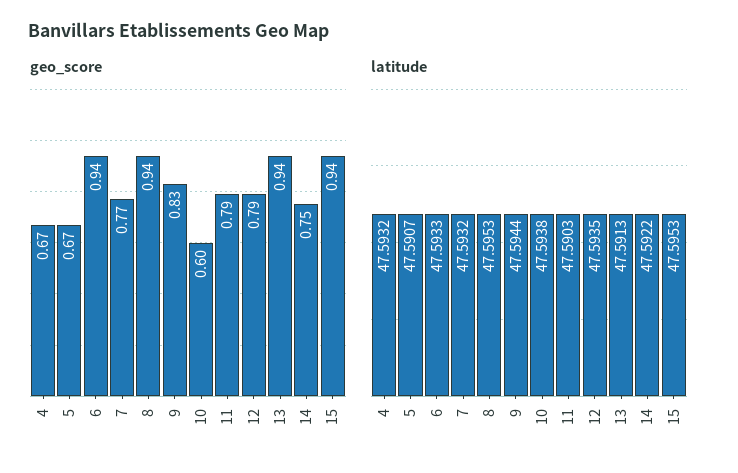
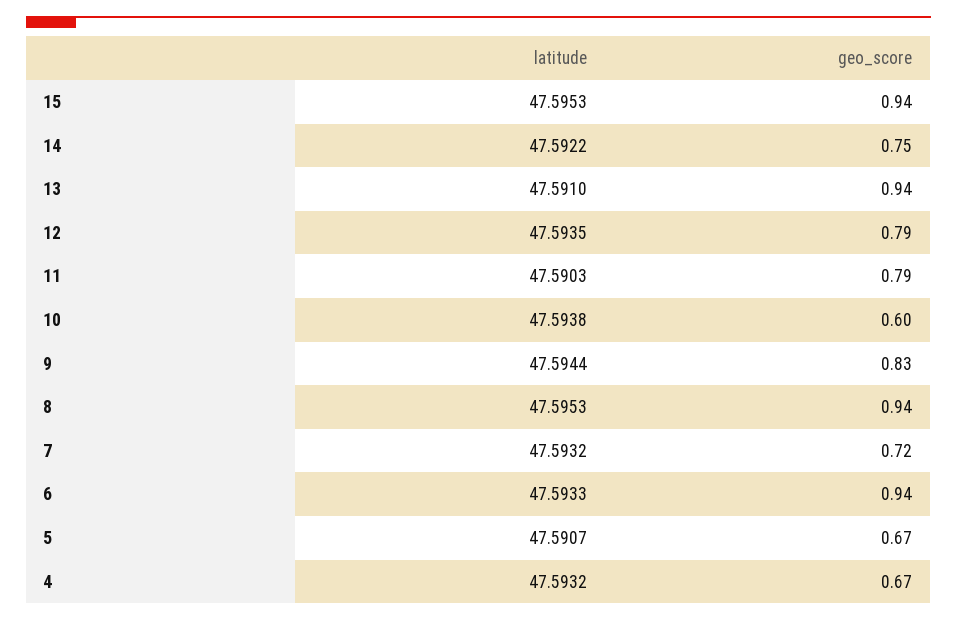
  {
    "geo_score": {
      "4": 0.67,
      "5": 0.67,
      "6": 0.94,
-     "7": 0.77,
+     "7": 0.72,
      "8": 0.94,
      "9": 0.83,
      "10": 0.6,
      "11": 0.79,
      "12": 0.79,
      "13": 0.94,
      "14": 0.75,
      "15": 0.94
    },
    "latitude": {
      "4": 47.5932,
      "5": 47.5907,
      "6": 47.5933,
      "7": 47.5932,
      "8": 47.5953,
      "9": 47.5944,
      "10": 47.5938,
      "11": 47.5903,
      "12": 47.5935,
-     "13": 47.5913,
+     "13": 47.591,
      "14": 47.5922,
      "15": 47.5953
    }
  }

